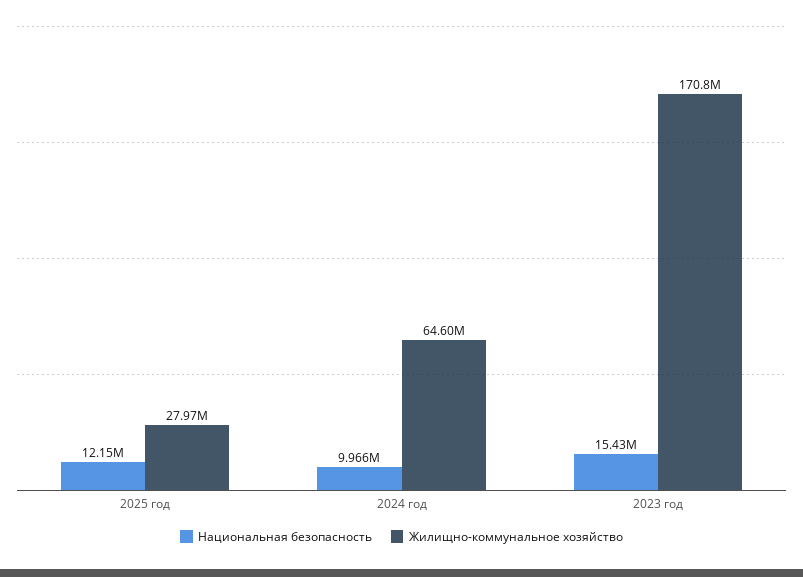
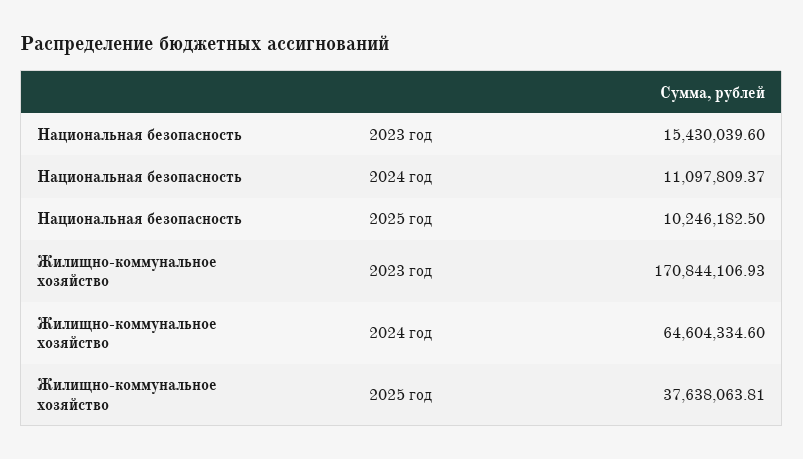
  {
    "Национальная безопасность": {
-     "2025 год": 12150000,
+     "2025 год": 10246182.5,
-     "2024 год": 9966000,
+     "2024 год": 11097809.37,
      "2023 год": 15430039.6
    },
    "Жилищно-коммунальное хозяйство": {
-     "2025 год": 27970000,
+     "2025 год": 37638063.81,
      "2024 год": 64604334.6,
      "2023 год": 170844106.93
    }
  }

